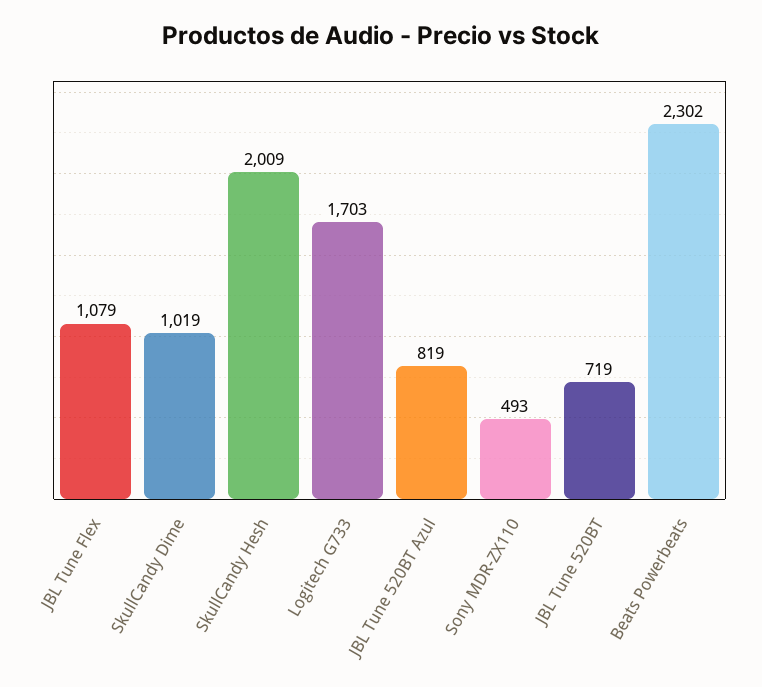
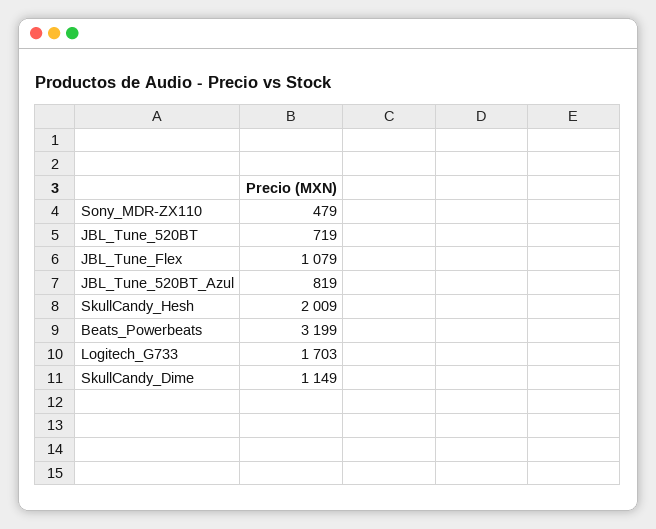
  {
    "JBL Tune Flex": 1079,
-   "SkullCandy Dime": 1019,
+   "SkullCandy Dime": 1149,
    "SkullCandy Hesh": 2009,
    "Logitech G733": 1703,
    "JBL Tune 520BT Azul": 819,
-   "Sony MDR-ZX110": 493,
+   "Sony MDR-ZX110": 479,
    "JBL Tune 520BT": 719,
-   "Beats Powerbeats": 2302
+   "Beats Powerbeats": 3199
  }

